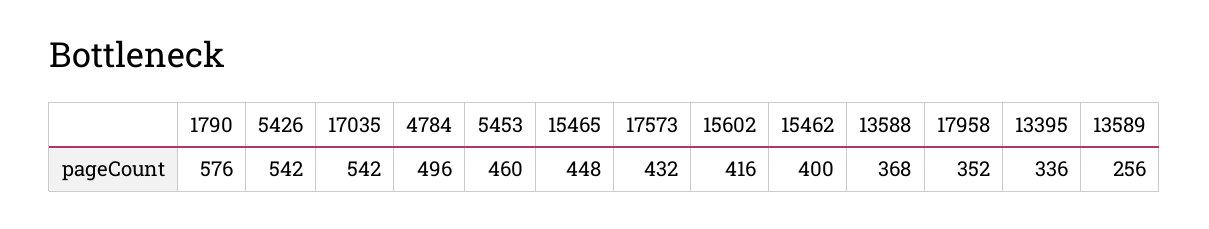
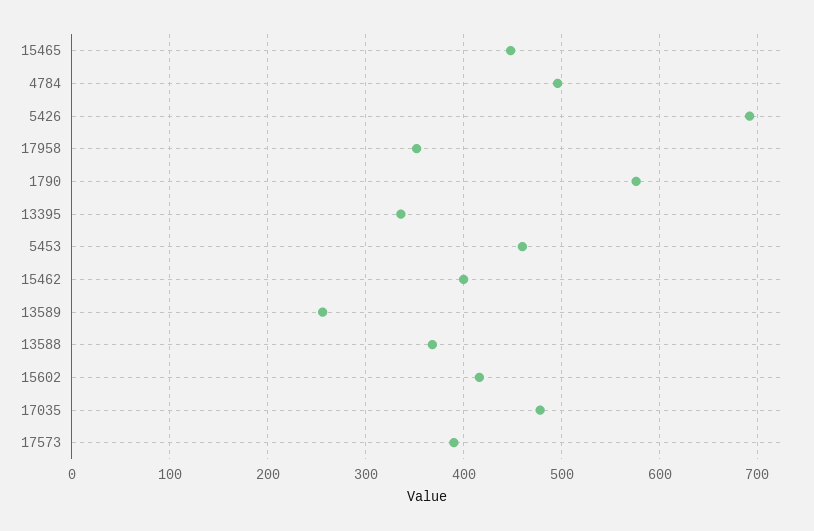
  {
    "1790": 576,
-   "5426": 542,
+   "5426": 690,
-   "17035": 542,
+   "17035": 480,
    "4784": 496,
    "5453": 460,
    "15465": 448,
-   "17573": 432,
+   "17573": 390,
    "15602": 416,
    "15462": 400,
    "13588": 368,
    "17958": 352,
    "13395": 336,
    "13589": 256
  }

